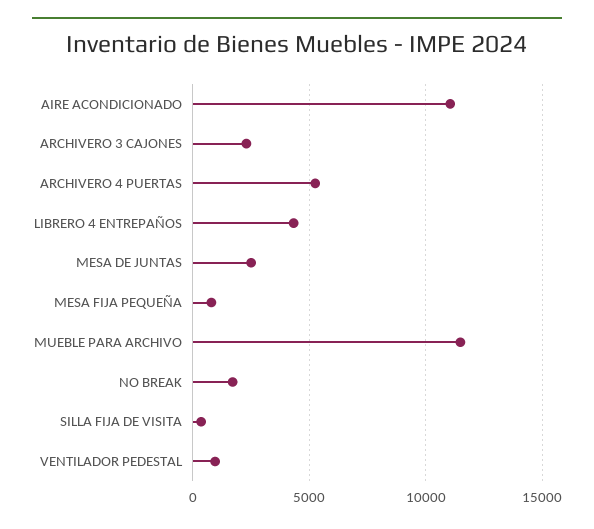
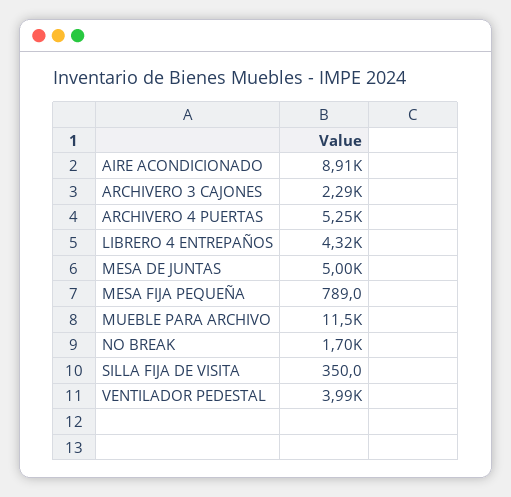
  {
-   "AIRE ACONDICIONADO": 11000,
+   "AIRE ACONDICIONADO": 8910,
    "ARCHIVERO 3 CAJONES": 2290,
    "ARCHIVERO 4 PUERTAS": 5250,
    "LIBRERO 4 ENTREPAÑOS": 4320,
-   "MESA DE JUNTAS": 2500,
+   "MESA DE JUNTAS": 5000,
    "MESA FIJA PEQUEÑA": 789,
    "MUEBLE PARA ARCHIVO": 11500,
    "NO BREAK": 1700,
    "SILLA FIJA DE VISITA": 350,
-   "VENTILADOR PEDESTAL": 1000
+   "VENTILADOR PEDESTAL": 3990
  }

